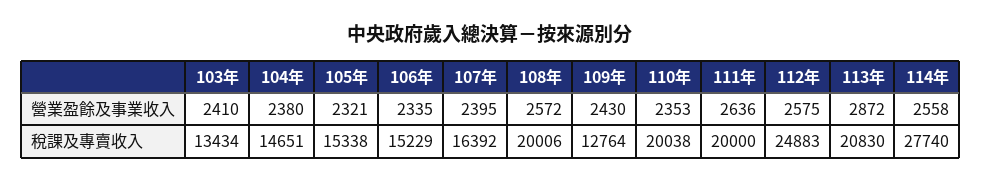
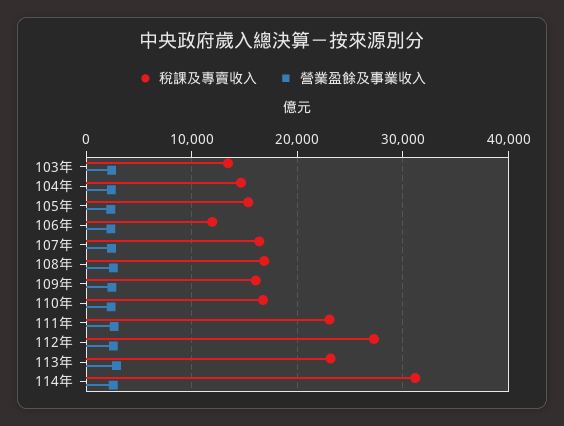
  {
    "營業盈餘及事業收入": {
      "103年": 2410,
      "104年": 2380,
      "105年": 2321,
      "106年": 2335,
      "107年": 2395,
      "108年": 2572,
      "109年": 2430,
      "110年": 2353,
      "111年": 2636,
      "112年": 2575,
      "113年": 2872,
      "114年": 2558
    },
    "稅課及專賣收入": {
      "103年": 13434,
      "104年": 14651,
      "105年": 15338,
-     "106年": 15229,
+     "106年": 12000,
      "107年": 16392,
-     "108年": 20006,
+     "108年": 17000,
-     "109年": 12764,
+     "109年": 16000,
-     "110年": 20038,
+     "110年": 17000,
-     "111年": 20000,
+     "111年": 23000,
-     "112年": 24883,
+     "112年": 27000,
-     "113年": 20830,
+     "113年": 23000,
-     "114年": 27740
+     "114年": 31000
    }
  }

